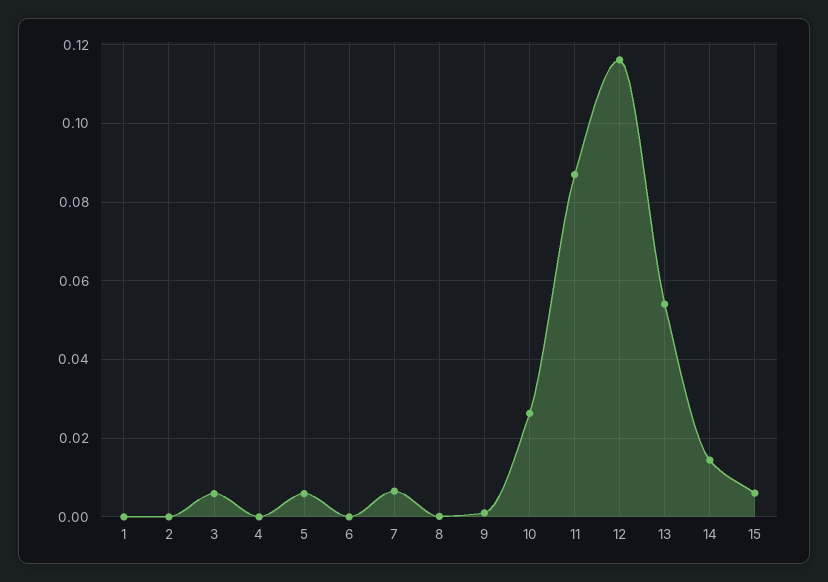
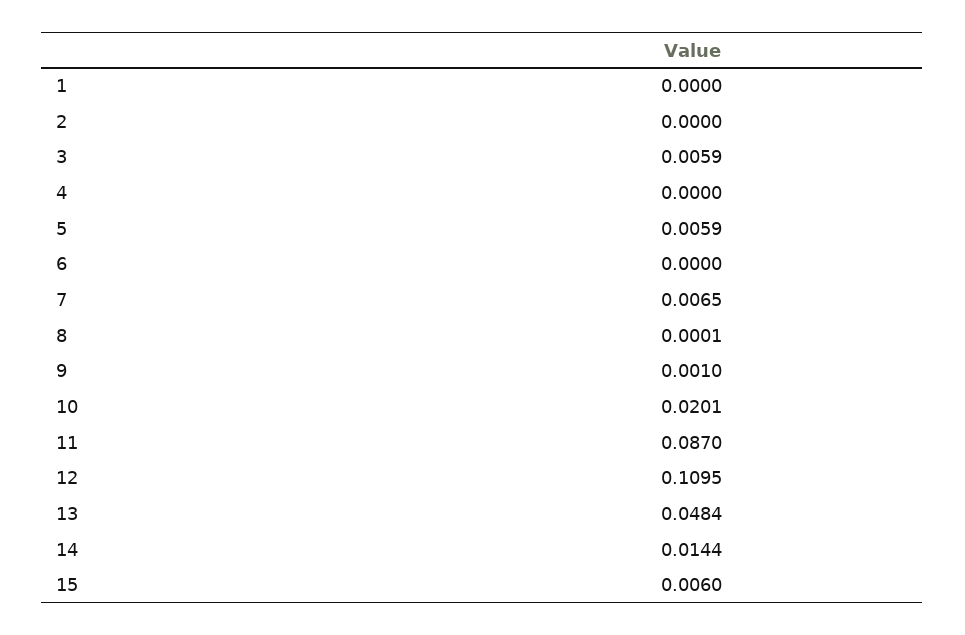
  {
    "1": 0,
    "2": 0,
    "3": 0.0059,
    "4": 0,
    "5": 0.0059,
    "6": 0,
    "7": 0.0065,
    "8": 0.0001,
    "9": 0.001,
-   "10": 0.026,
+   "10": 0.0201,
    "11": 0.087,
-   "12": 0.116,
+   "12": 0.1095,
-   "13": 0.054,
+   "13": 0.0484,
    "14": 0.0144,
    "15": 0.006
  }

